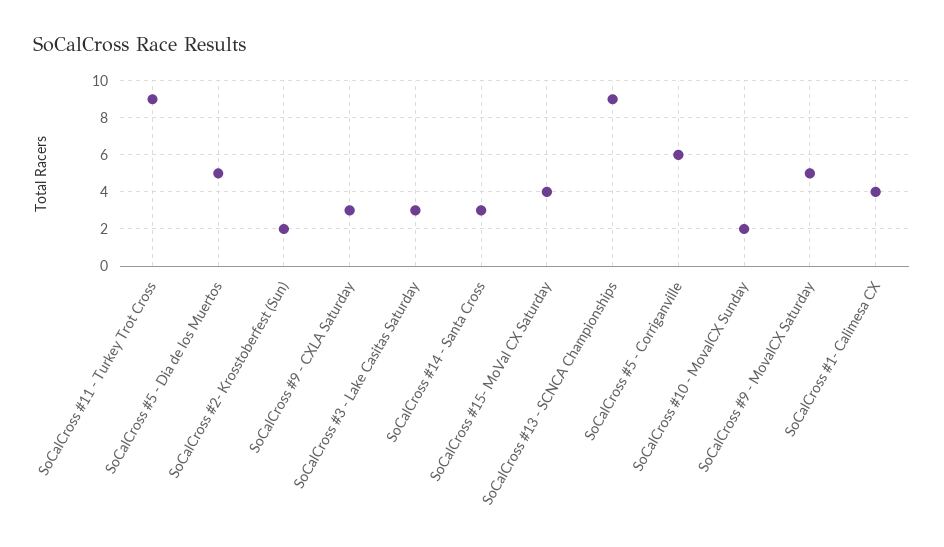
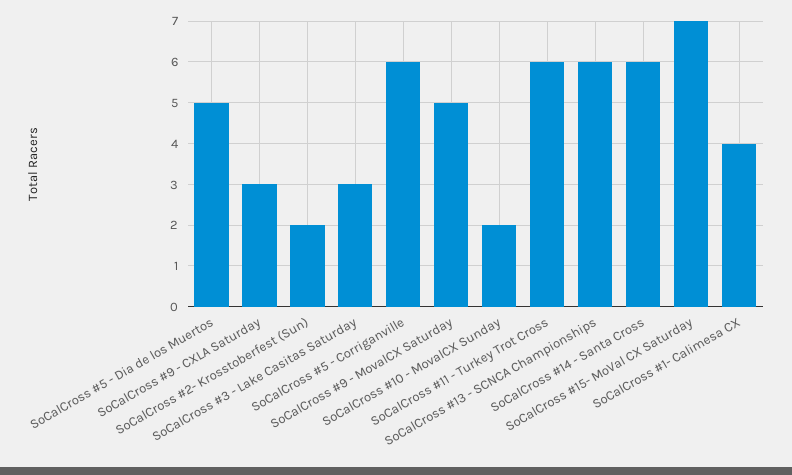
  {
-   "SoCalCross #11 - Turkey Trot Cross": 9,
+   "SoCalCross #11 - Turkey Trot Cross": 6,
    "SoCalCross #5 - Dia de los Muertos": 5,
    "SoCalCross #2- Krosstoberfest (Sun)": 2,
    "SoCalCross #9 - CXLA Saturday": 3,
    "SoCalCross #3 - Lake Casitas Saturday": 3,
-   "SoCalCross #14 - Santa Cross": 3,
+   "SoCalCross #14 - Santa Cross": 6,
-   "SoCalCross #15- MoVal CX Saturday": 4,
+   "SoCalCross #15- MoVal CX Saturday": 7,
-   "SoCalCross #13 - SCNCA Championships": 9,
+   "SoCalCross #13 - SCNCA Championships": 6,
    "SoCalCross #5 - Corriganville": 6,
    "SoCalCross #10 - MovalCX Sunday": 2,
    "SoCalCross #9 - MovalCX Saturday": 5,
    "SoCalCross #1- Calimesa CX": 4
  }

